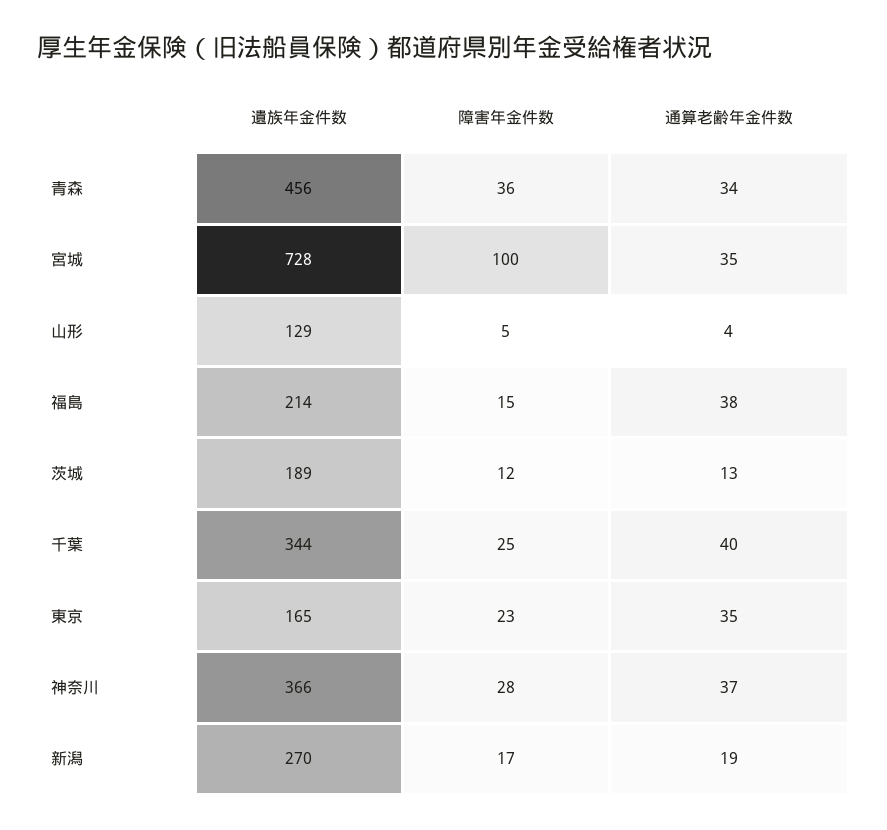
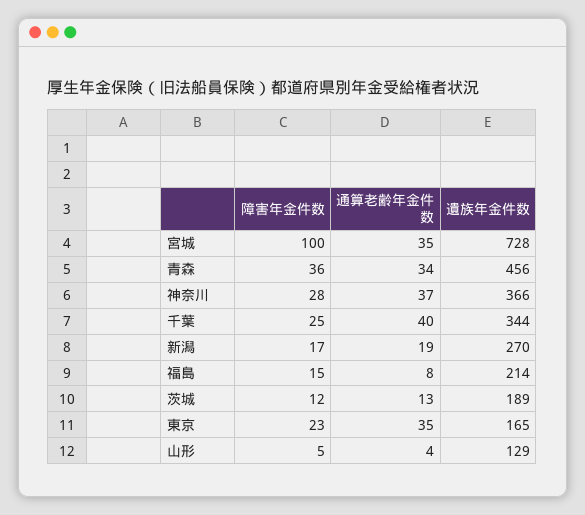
  {
    "遺族年金件数": {
      "青森": 456,
      "宮城": 728,
      "山形": 129,
      "福島": 214,
      "茨城": 189,
      "千葉": 344,
      "東京": 165,
      "神奈川": 366,
      "新潟": 270
    },
    "障害年金件数": {
      "青森": 36,
      "宮城": 100,
      "山形": 5,
      "福島": 15,
      "茨城": 12,
      "千葉": 25,
      "東京": 23,
      "神奈川": 28,
      "新潟": 17
    },
    "通算老齢年金件数": {
      "青森": 34,
      "宮城": 35,
      "山形": 4,
-     "福島": 38,
+     "福島": 8,
      "茨城": 13,
      "千葉": 40,
      "東京": 35,
      "神奈川": 37,
      "新潟": 19
    }
  }

